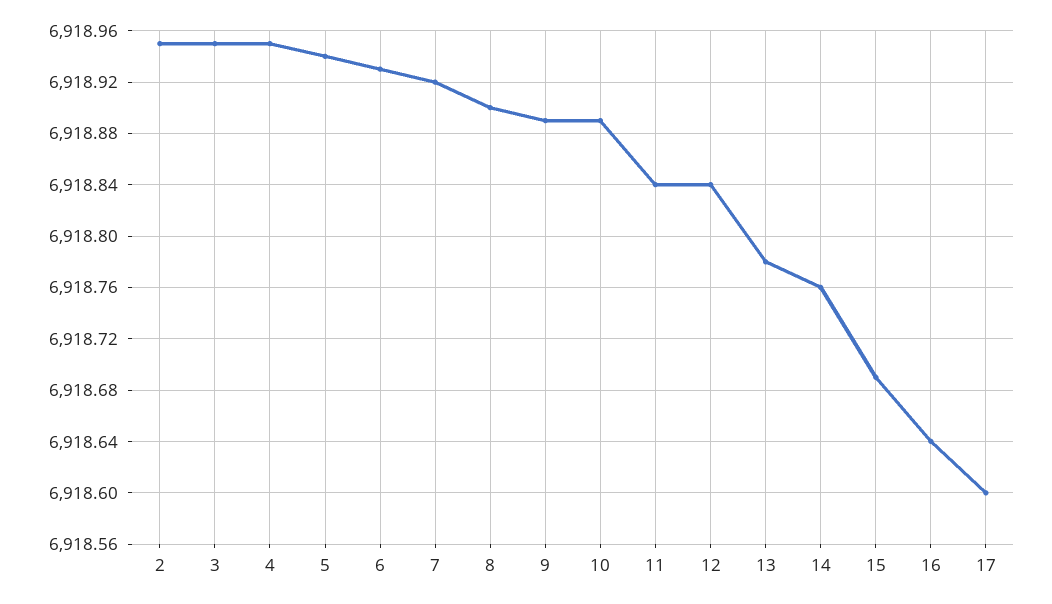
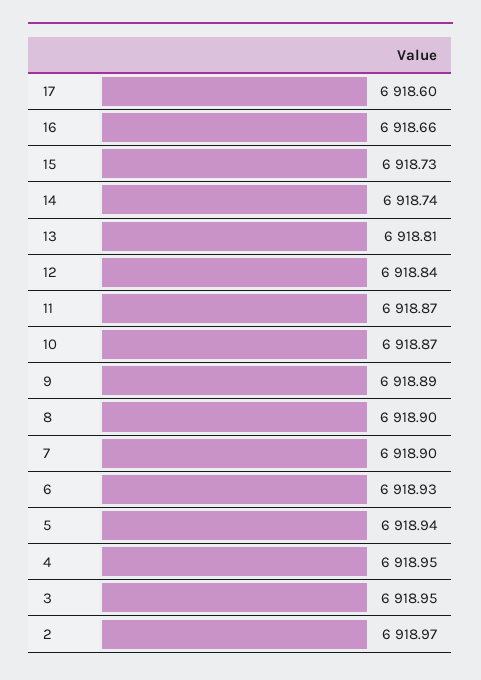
  {
-   "2": 6918.95,
+   "2": 6918.97,
    "3": 6918.95,
    "4": 6918.95,
    "5": 6918.94,
    "6": 6918.93,
-   "7": 6918.92,
+   "7": 6918.9,
    "8": 6918.9,
    "9": 6918.89,
-   "10": 6918.89,
+   "10": 6918.87,
-   "11": 6918.84,
+   "11": 6918.87,
    "12": 6918.84,
-   "13": 6918.78,
+   "13": 6918.81,
-   "14": 6918.76,
+   "14": 6918.74,
-   "15": 6918.69,
+   "15": 6918.73,
-   "16": 6918.64,
+   "16": 6918.66,
    "17": 6918.6
  }

